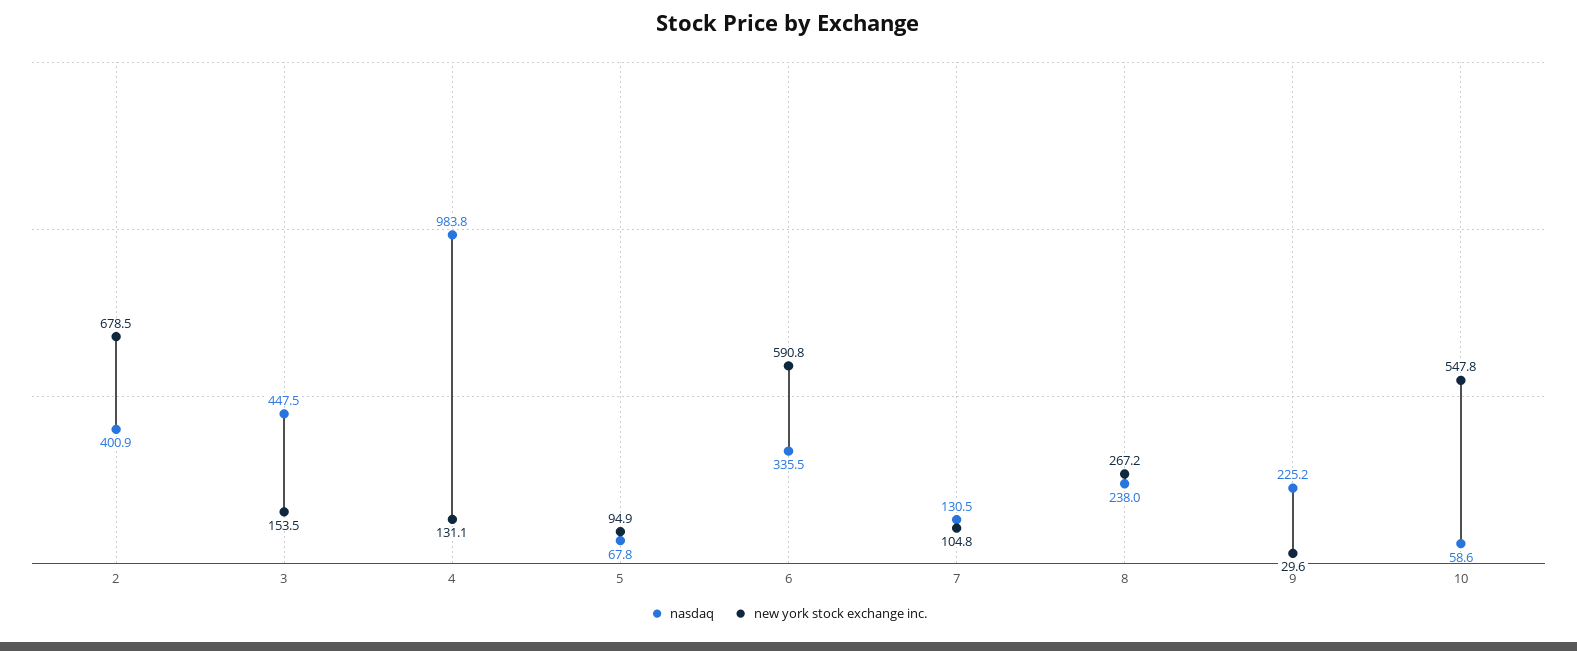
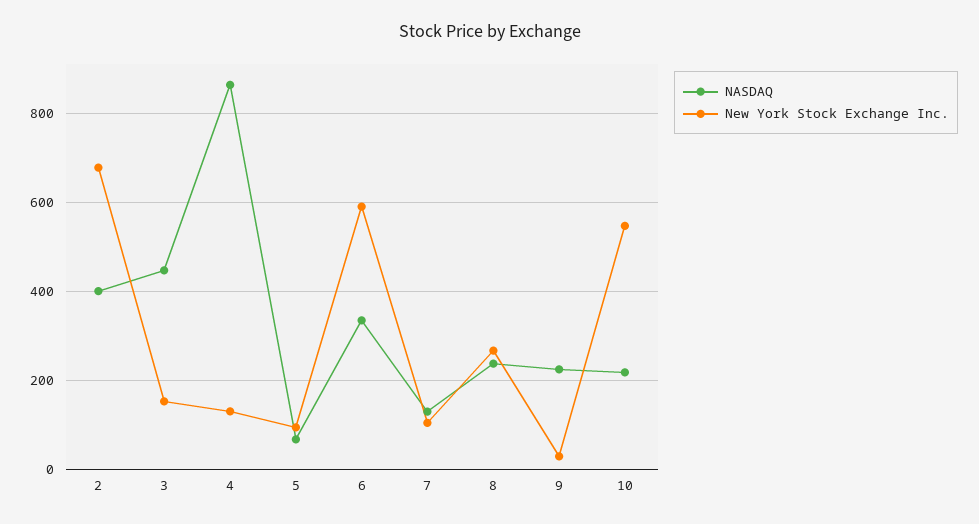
  {
    "nasdaq": {
      "2": 400.9,
      "3": 447.5,
-     "4": 983.8,
+     "4": 860,
      "5": 67.8,
      "6": 335.5,
      "7": 130.5,
      "8": 238,
      "9": 225.2,
-     "10": 58.6
+     "10": 220
    },
    "new york stock exchange inc.": {
      "2": 678.5,
      "3": 153.5,
      "4": 131.1,
      "5": 94.9,
      "6": 590.8,
      "7": 104.8,
      "8": 267.2,
      "9": 29.6,
      "10": 547.8
    }
  }

